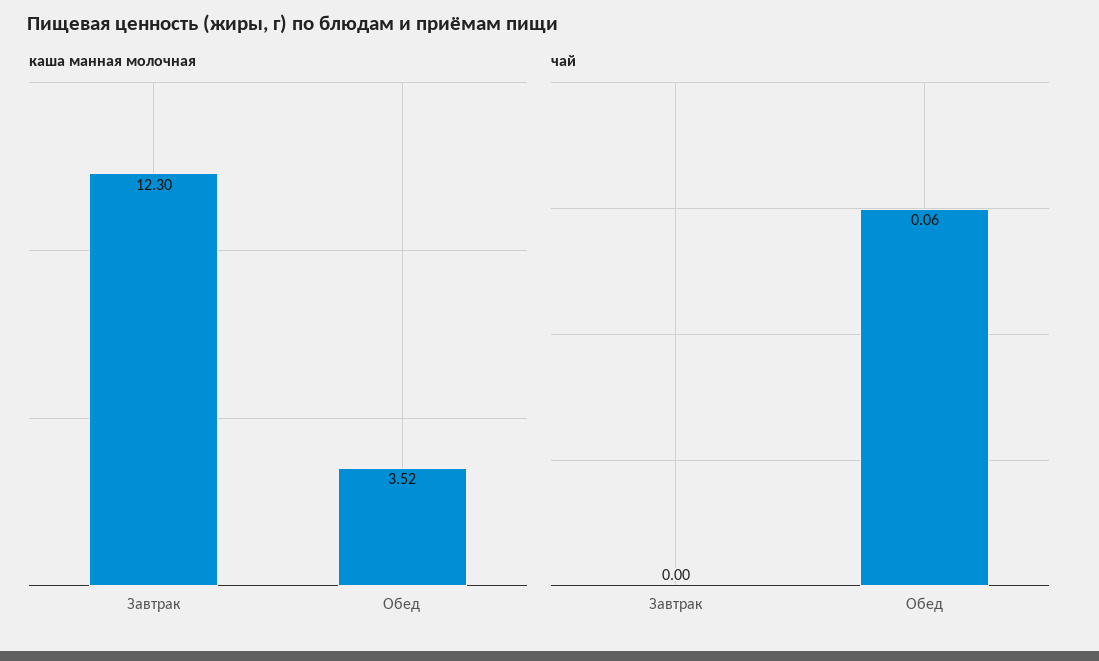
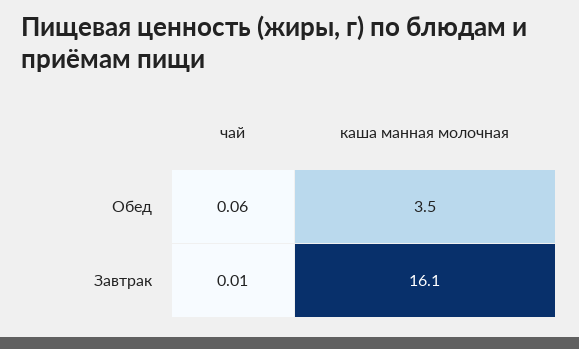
  {
    "каша манная молочная": {
-     "Завтрак": 12.3,
+     "Завтрак": 16.1,
      "Обед": 3.52
    },
    "чай": {
-     "Завтрак": 0,
+     "Завтрак": 0.01,
      "Обед": 0.06
    }
  }

